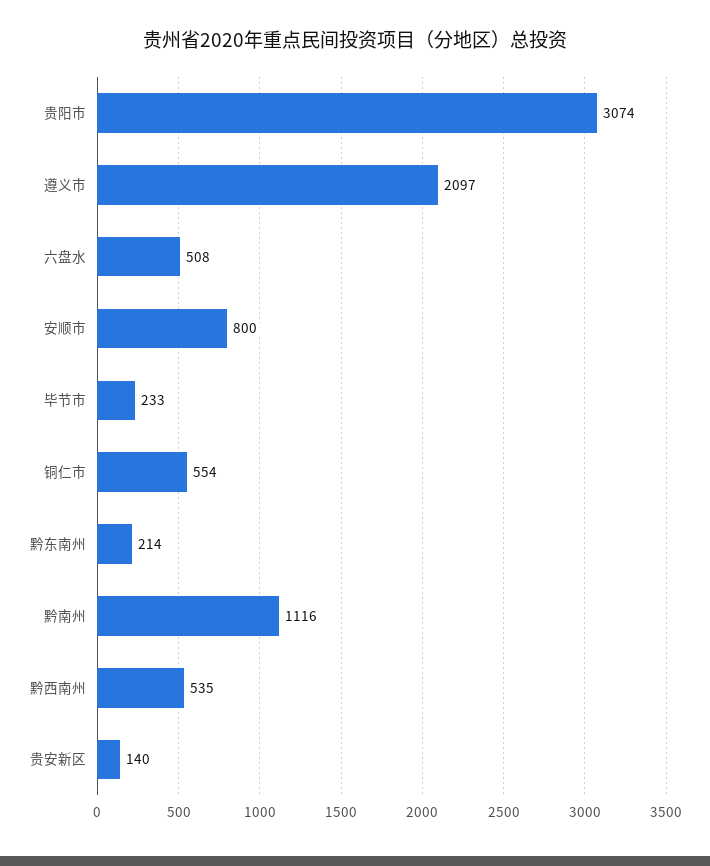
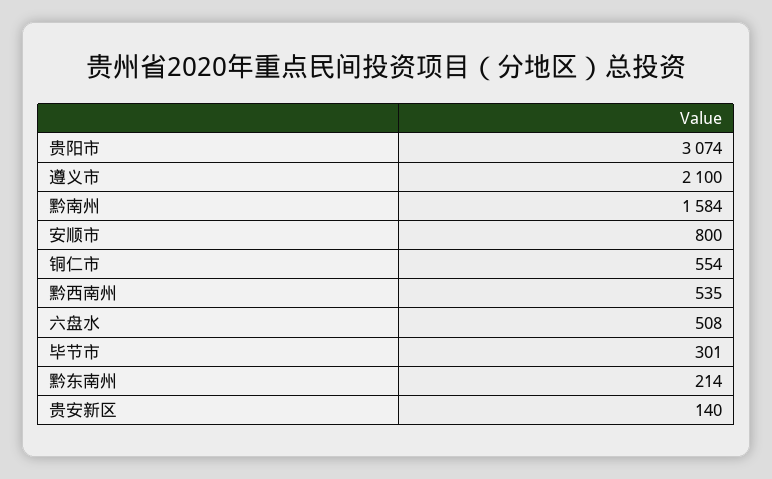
  {
    "贵阳市": 3074,
-   "遵义市": 2097,
+   "遵义市": 2100,
    "六盘水": 508,
    "安顺市": 800,
-   "毕节市": 233,
+   "毕节市": 301,
    "铜仁市": 554,
    "黔东南州": 214,
-   "黔南州": 1116,
+   "黔南州": 1584,
    "黔西南州": 535,
    "贵安新区": 140
  }

